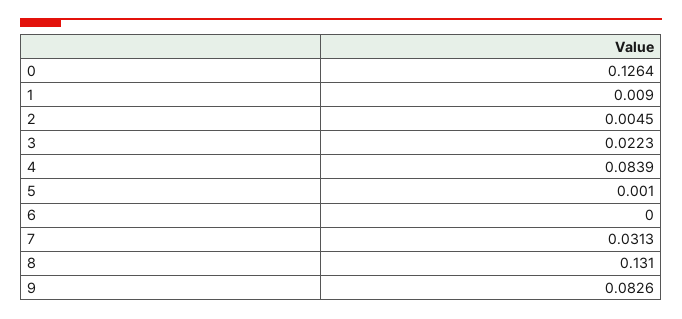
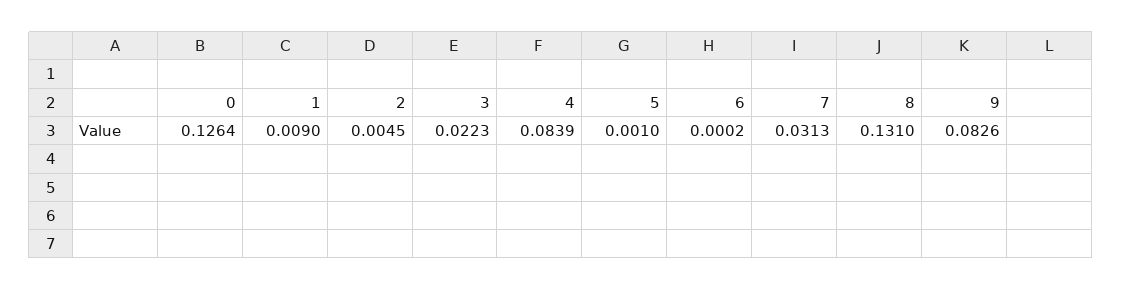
  {
    "0": 0.1264,
    "1": 0.009,
    "2": 0.0045,
    "3": 0.0223,
    "4": 0.0839,
    "5": 0.001,
-   "6": 0,
+   "6": 0.0002,
    "7": 0.0313,
    "8": 0.131,
    "9": 0.0826
  }

